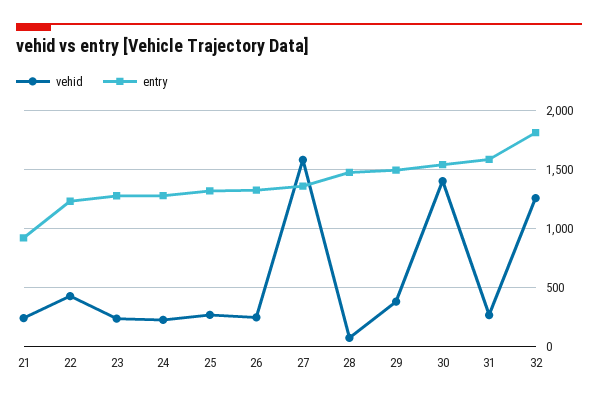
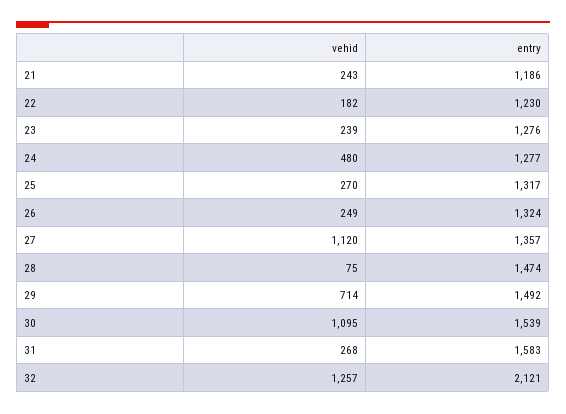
  {
    "vehid": {
      "21": 243,
-     "22": 400,
+     "22": 182,
      "23": 239,
-     "24": 200,
+     "24": 480,
      "25": 270,
      "26": 249,
-     "27": 1600,
+     "27": 1120,
      "28": 75,
-     "29": 400,
+     "29": 714,
-     "30": 1400,
+     "30": 1095,
      "31": 268,
      "32": 1257
    },
    "entry": {
-     "21": 900,
+     "21": 1186,
      "22": 1230,
      "23": 1276,
      "24": 1277,
      "25": 1317,
      "26": 1324,
      "27": 1357,
      "28": 1474,
      "29": 1492,
      "30": 1539,
      "31": 1583,
-     "32": 1800
+     "32": 2121
    }
  }

